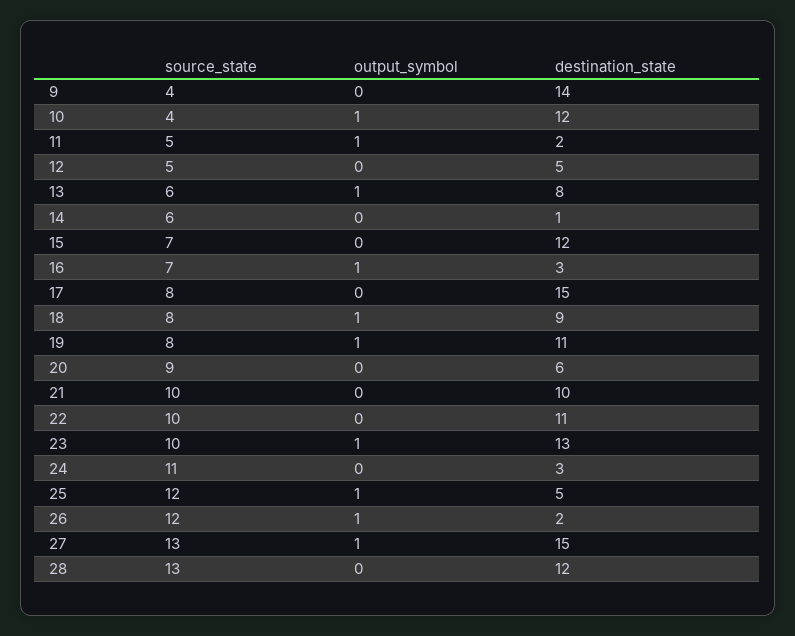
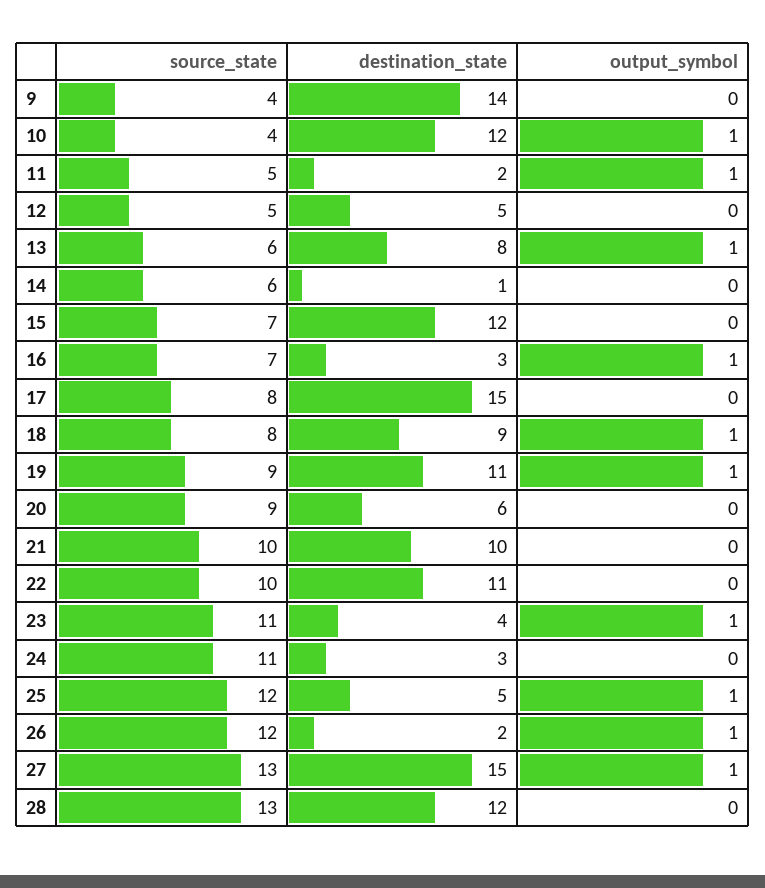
  {
    "source_state": {
      "9": 4,
      "10": 4,
      "11": 5,
      "12": 5,
      "13": 6,
      "14": 6,
      "15": 7,
      "16": 7,
      "17": 8,
      "18": 8,
-     "19": 8,
+     "19": 9,
      "20": 9,
      "21": 10,
      "22": 10,
-     "23": 10,
+     "23": 11,
      "24": 11,
      "25": 12,
      "26": 12,
      "27": 13,
      "28": 13
    },
    "output_symbol": {
      "9": 0,
      "10": 1,
      "11": 1,
      "12": 0,
      "13": 1,
      "14": 0,
      "15": 0,
      "16": 1,
      "17": 0,
      "18": 1,
      "19": 1,
      "20": 0,
      "21": 0,
      "22": 0,
      "23": 1,
      "24": 0,
      "25": 1,
      "26": 1,
      "27": 1,
      "28": 0
    },
    "destination_state": {
      "9": 14,
      "10": 12,
      "11": 2,
      "12": 5,
      "13": 8,
      "14": 1,
      "15": 12,
      "16": 3,
      "17": 15,
      "18": 9,
      "19": 11,
      "20": 6,
      "21": 10,
      "22": 11,
-     "23": 13,
+     "23": 4,
      "24": 3,
      "25": 5,
      "26": 2,
      "27": 15,
      "28": 12
    }
  }

